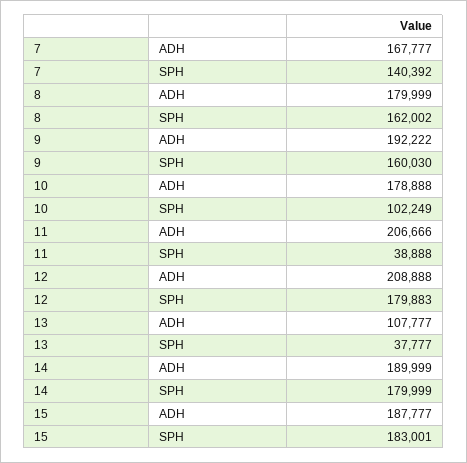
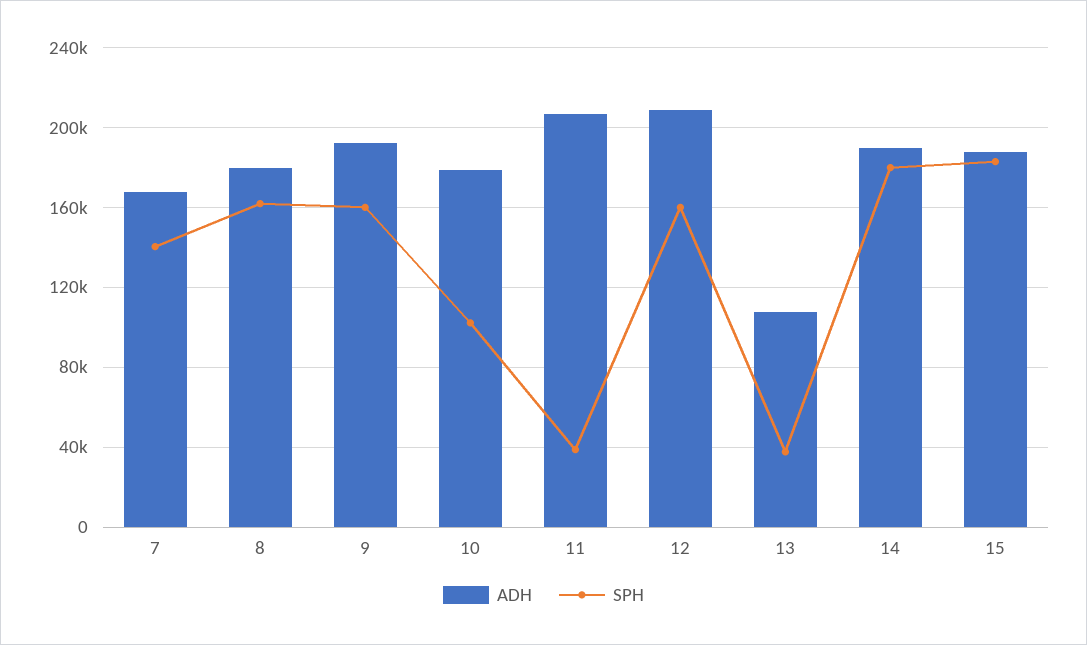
  {
    "ADH": {
      "7": 167777,
      "8": 179999,
      "9": 192222,
      "10": 178888,
      "11": 206666,
      "12": 208888,
      "13": 107777,
      "14": 189999,
      "15": 187777
    },
    "SPH": {
      "7": 140392,
      "8": 162002,
      "9": 160030,
      "10": 102249,
      "11": 38888,
-     "12": 179883,
+     "12": 160000,
      "13": 37777,
      "14": 179999,
      "15": 183001
    }
  }

